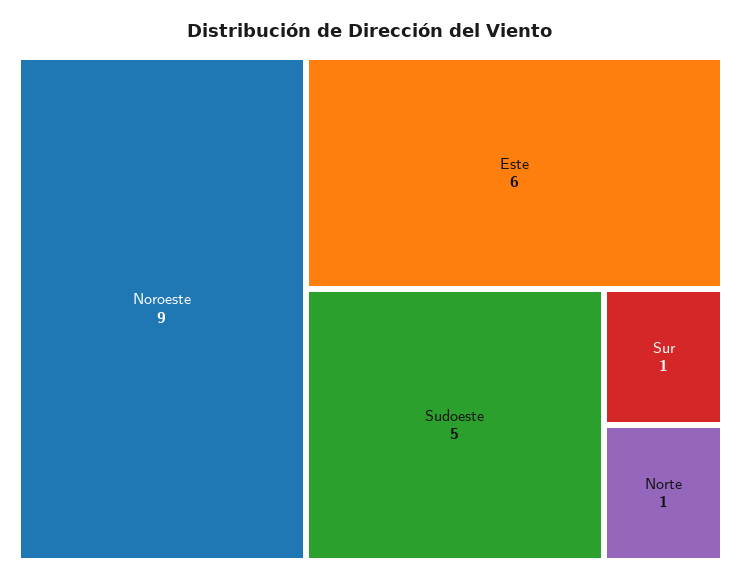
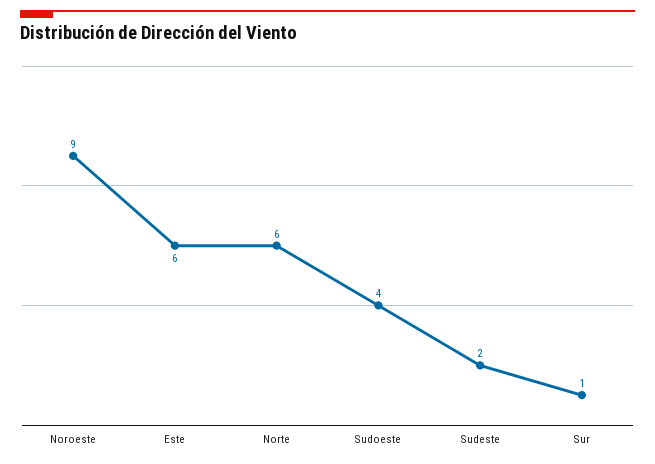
  {
    "Noroeste": 9,
    "Este": 6,
-   "Sudoeste": 5,
+   "Sudoeste": 4,
    "Sur": 1,
-   "Norte": 1
+   "Norte": 6,
+   "Sudeste": 2
  }

